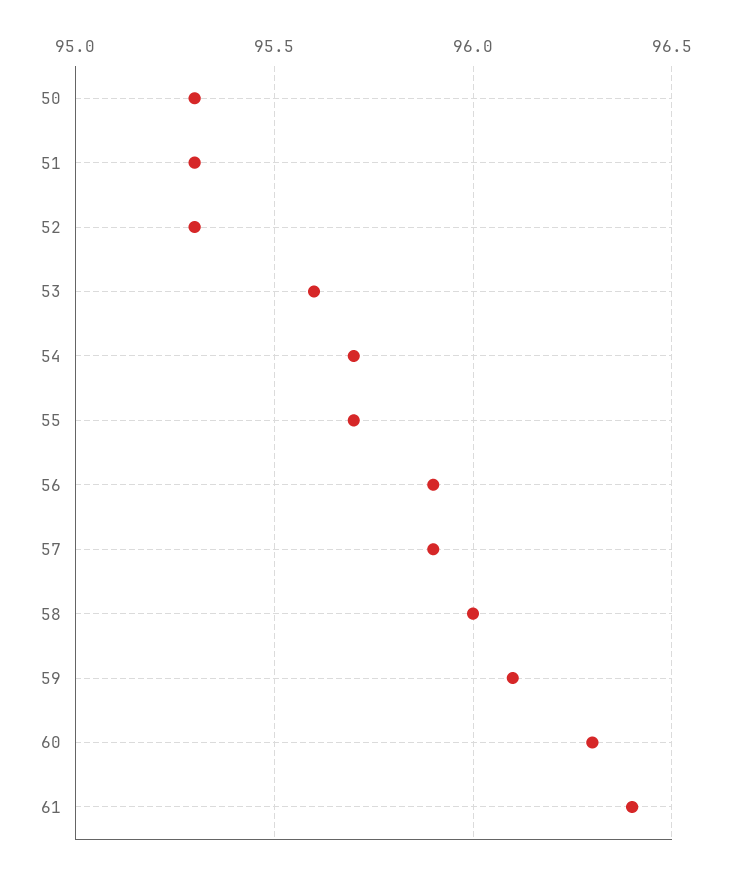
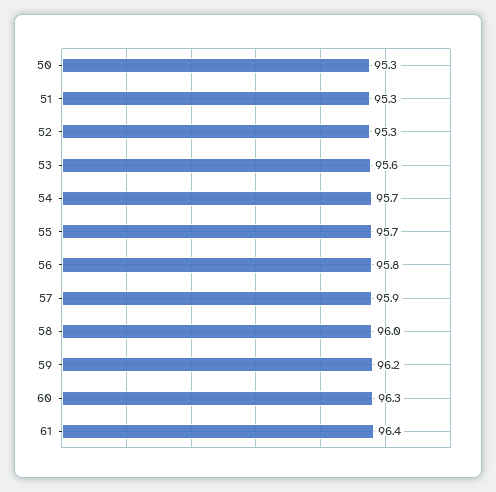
  {
    "50": 95.3,
    "51": 95.3,
    "52": 95.3,
    "53": 95.6,
    "54": 95.7,
    "55": 95.7,
-   "56": 95.9,
+   "56": 95.8,
    "57": 95.9,
    "58": 96,
-   "59": 96.1,
+   "59": 96.2,
    "60": 96.3,
    "61": 96.4
  }

